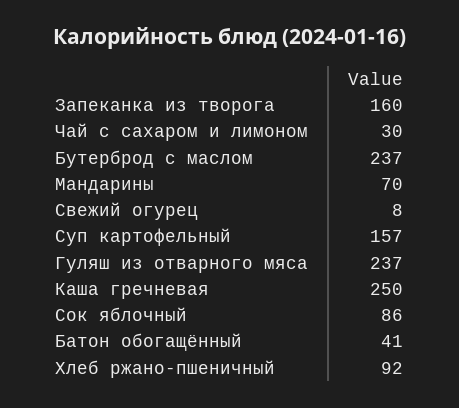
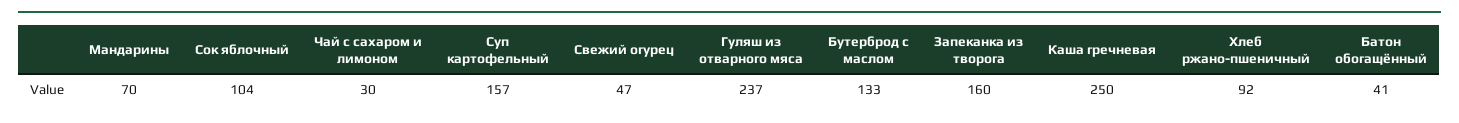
  {
    "Запеканка из творога": 160,
    "Чай с сахаром и лимоном": 30,
-   "Бутерброд с маслом": 237,
+   "Бутерброд с маслом": 133,
    "Мандарины": 70,
-   "Свежий огурец": 8,
+   "Свежий огурец": 47,
    "Суп картофельный": 157,
    "Гуляш из отварного мяса": 237,
    "Каша гречневая": 250,
-   "Сок яблочный": 86,
+   "Сок яблочный": 104,
    "Батон обогащённый": 41,
    "Хлеб ржано-пшеничный": 92
  }

